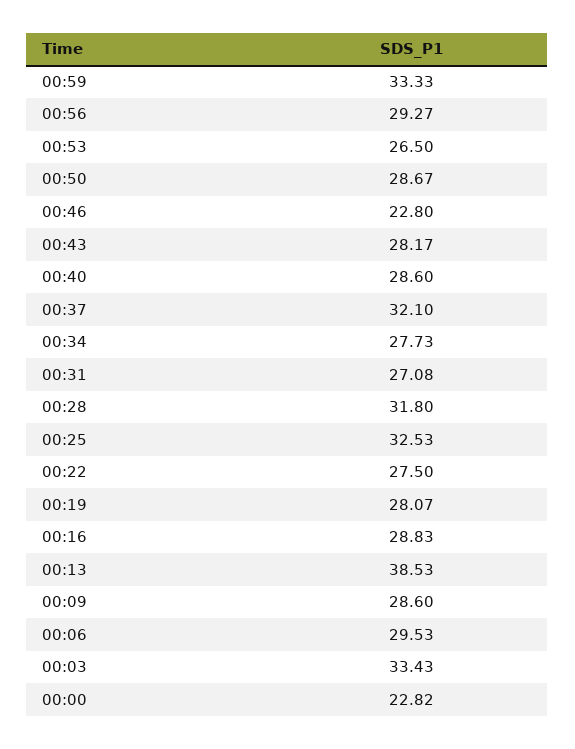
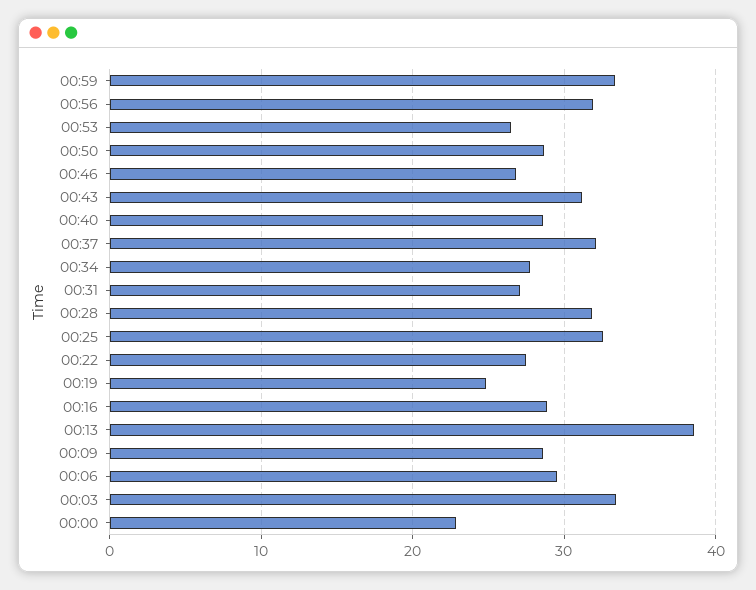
  {
    "00:59": 33.33,
-   "00:56": 29.27,
+   "00:56": 32,
    "00:53": 26.5,
    "00:50": 28.67,
-   "00:46": 22.8,
+   "00:46": 27,
-   "00:43": 28.17,
+   "00:43": 31,
    "00:40": 28.6,
    "00:37": 32.1,
    "00:34": 27.73,
    "00:31": 27.08,
    "00:28": 31.8,
    "00:25": 32.53,
    "00:22": 27.5,
-   "00:19": 28.07,
+   "00:19": 25,
    "00:16": 28.83,
    "00:13": 38.53,
    "00:09": 28.6,
    "00:06": 29.53,
    "00:03": 33.43,
    "00:00": 22.82
  }

